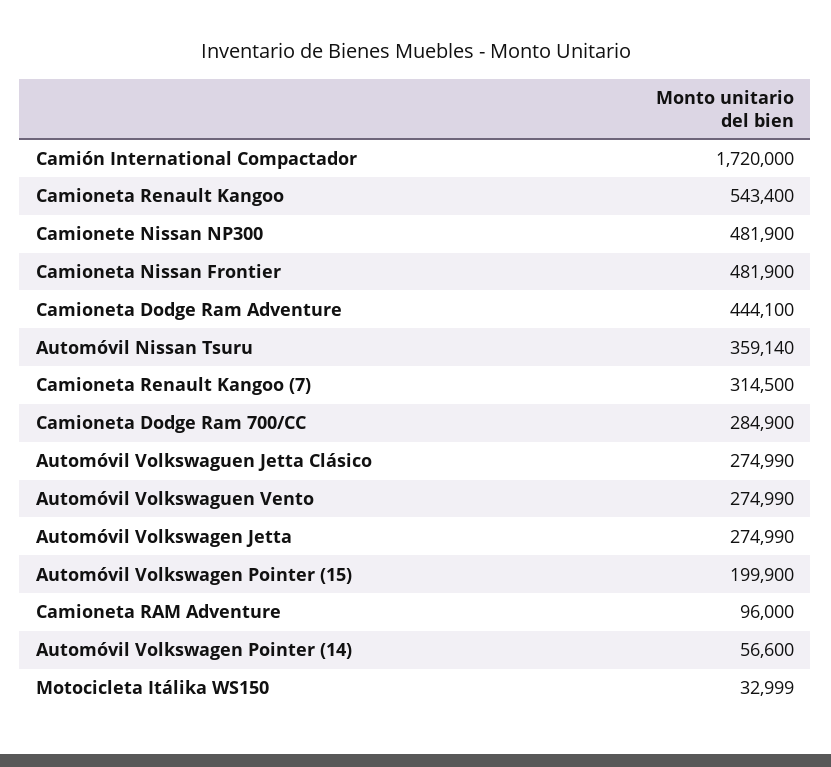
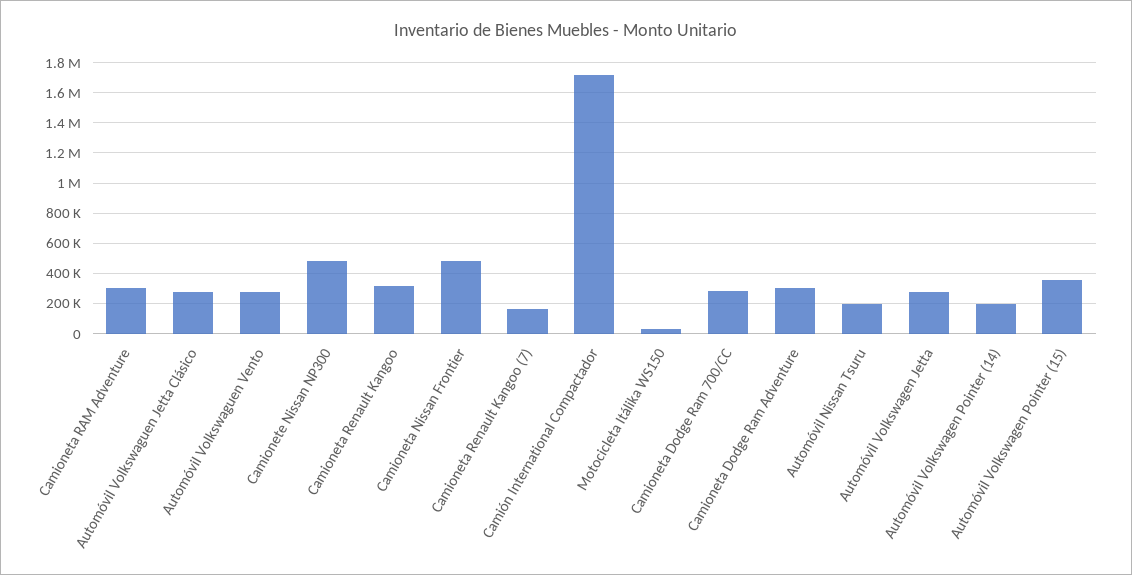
  {
    "Camión International Compactador": 1720000,
-   "Camioneta Renault Kangoo": 543400,
+   "Camioneta Renault Kangoo": 300000,
    "Camionete Nissan NP300": 481900,
    "Camioneta Nissan Frontier": 481900,
-   "Camioneta Dodge Ram Adventure": 444100,
+   "Camioneta Dodge Ram Adventure": 300000,
-   "Automóvil Nissan Tsuru": 359140,
+   "Automóvil Nissan Tsuru": 200000,
-   "Camioneta Renault Kangoo (7)": 314500,
+   "Camioneta Renault Kangoo (7)": 150000,
    "Camioneta Dodge Ram 700/CC": 284900,
    "Automóvil Volkswaguen Jetta Clásico": 274990,
    "Automóvil Volkswaguen Vento": 274990,
    "Automóvil Volkswagen Jetta": 274990,
-   "Automóvil Volkswagen Pointer (15)": 199900,
+   "Automóvil Volkswagen Pointer (15)": 350000,
-   "Camioneta RAM Adventure": 96000,
+   "Camioneta RAM Adventure": 300000,
-   "Automóvil Volkswagen Pointer (14)": 56600,
+   "Automóvil Volkswagen Pointer (14)": 200000,
    "Motocicleta Itálika WS150": 32999
  }

